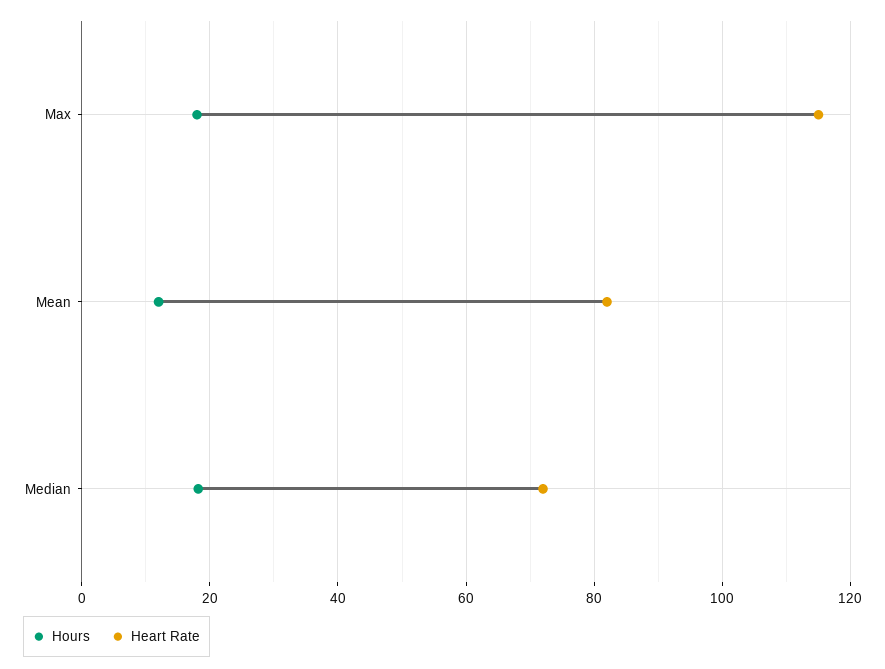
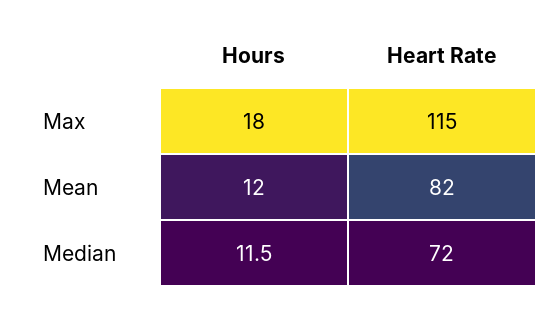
  {
    "Hours": {
      "Max": 18,
      "Mean": 12,
-     "Median": 18
+     "Median": 11.5
    },
    "Heart Rate": {
      "Max": 115,
      "Mean": 82,
      "Median": 72
    }
  }

